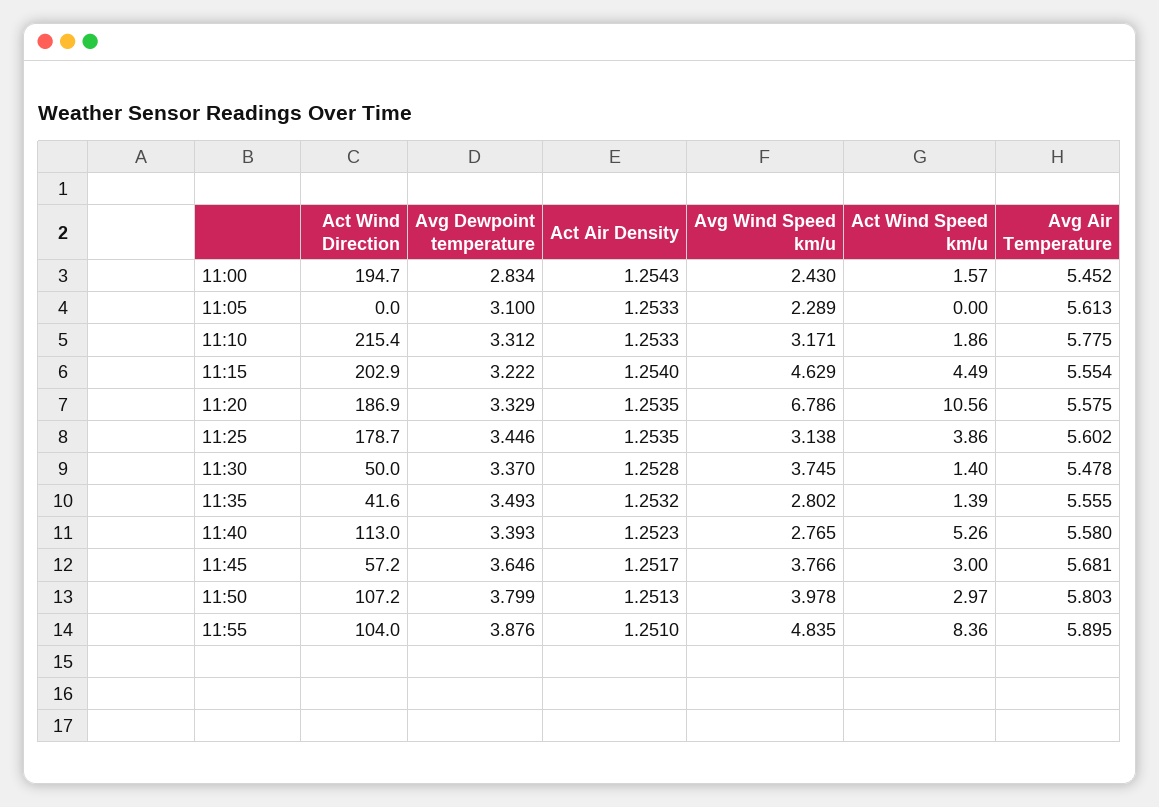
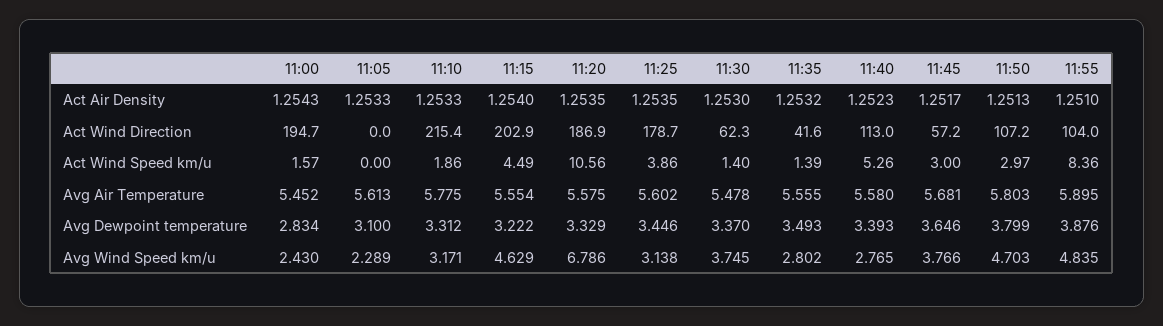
  {
    "Act Wind Direction": {
      "11:00": 194.7,
      "11:05": 0,
      "11:10": 215.4,
      "11:15": 202.9,
      "11:20": 186.9,
      "11:25": 178.7,
-     "11:30": 50,
+     "11:30": 62.3,
      "11:35": 41.6,
      "11:40": 113,
      "11:45": 57.2,
      "11:50": 107.2,
      "11:55": 104
    },
    "Avg Dewpoint temperature": {
      "11:00": 2.834,
      "11:05": 3.1,
      "11:10": 3.312,
      "11:15": 3.222,
      "11:20": 3.329,
      "11:25": 3.446,
      "11:30": 3.37,
      "11:35": 3.493,
      "11:40": 3.393,
      "11:45": 3.646,
      "11:50": 3.799,
      "11:55": 3.876
    },
    "Act Air Density": {
      "11:00": 1.2543,
      "11:05": 1.2533,
      "11:10": 1.2533,
      "11:15": 1.254,
      "11:20": 1.2535,
      "11:25": 1.2535,
-     "11:30": 1.2528,
+     "11:30": 1.253,
      "11:35": 1.2532,
      "11:40": 1.2523,
      "11:45": 1.2517,
      "11:50": 1.2513,
      "11:55": 1.251
    },
    "Avg Wind Speed km/u": {
      "11:00": 2.43,
      "11:05": 2.289,
      "11:10": 3.171,
      "11:15": 4.629,
      "11:20": 6.786,
      "11:25": 3.138,
      "11:30": 3.745,
      "11:35": 2.802,
      "11:40": 2.765,
      "11:45": 3.766,
-     "11:50": 3.978,
+     "11:50": 4.703,
      "11:55": 4.835
    },
    "Act Wind Speed km/u": {
      "11:00": 1.57,
      "11:05": 0,
      "11:10": 1.86,
      "11:15": 4.49,
      "11:20": 10.56,
      "11:25": 3.86,
      "11:30": 1.4,
      "11:35": 1.39,
      "11:40": 5.26,
      "11:45": 3,
      "11:50": 2.97,
      "11:55": 8.36
    },
    "Avg Air Temperature": {
      "11:00": 5.452,
      "11:05": 5.613,
      "11:10": 5.775,
      "11:15": 5.554,
      "11:20": 5.575,
      "11:25": 5.602,
      "11:30": 5.478,
      "11:35": 5.555,
      "11:40": 5.58,
      "11:45": 5.681,
      "11:50": 5.803,
      "11:55": 5.895
    }
  }

